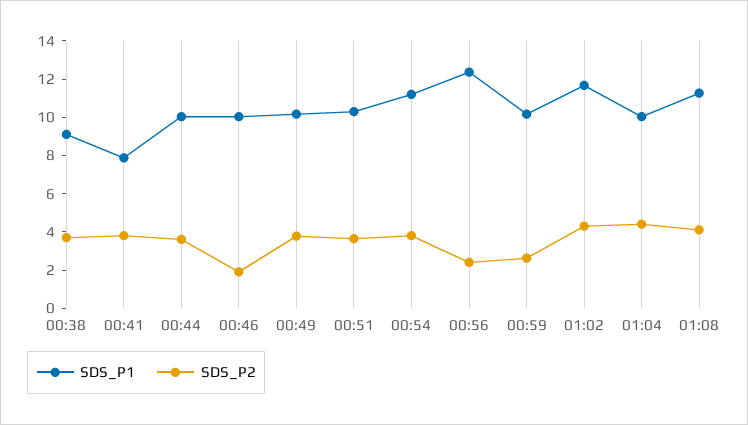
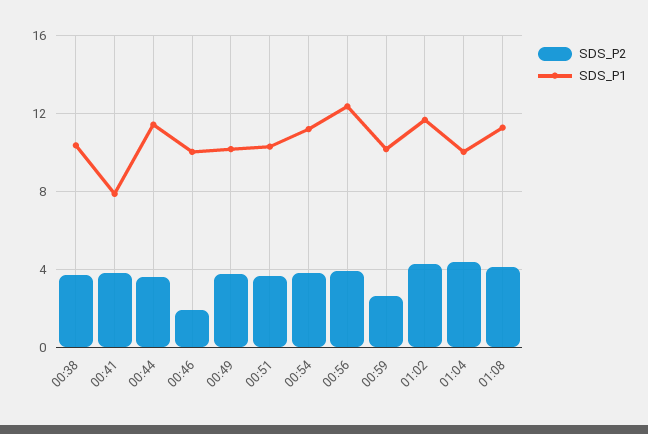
  {
    "SDS_P1": {
-     "00:38": 9,
+     "00:38": 10.5,
      "00:41": 8,
-     "00:44": 10,
+     "00:44": 11.5,
      "00:46": 10,
      "00:49": 10,
      "00:51": 10.5,
      "00:54": 11,
      "00:56": 12.5,
      "00:59": 10,
      "01:02": 11.5,
      "01:04": 10,
      "01:08": 11.5
    },
    "SDS_P2": {
      "00:38": 3.5,
      "00:41": 4,
      "00:44": 3.5,
      "00:46": 2,
      "00:49": 4,
      "00:51": 3.5,
      "00:54": 4,
-     "00:56": 2.5,
+     "00:56": 4,
      "00:59": 2.5,
      "01:02": 4.5,
      "01:04": 4.5,
      "01:08": 4
    }
  }

